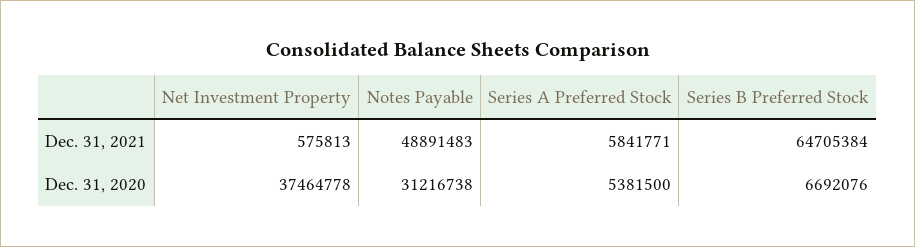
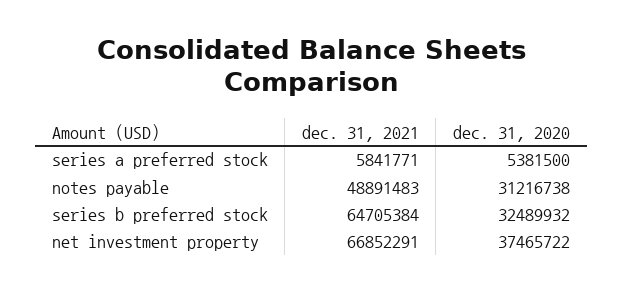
  {
    "Net Investment Property": {
-     "Dec. 31, 2021": 575813,
+     "Dec. 31, 2021": 66852291,
-     "Dec. 31, 2020": 37464778
+     "Dec. 31, 2020": 37465722
    },
    "Notes Payable": {
      "Dec. 31, 2021": 48891483,
      "Dec. 31, 2020": 31216738
    },
    "Series A Preferred Stock": {
      "Dec. 31, 2021": 5841771,
      "Dec. 31, 2020": 5381500
    },
    "Series B Preferred Stock": {
      "Dec. 31, 2021": 64705384,
-     "Dec. 31, 2020": 6692076
+     "Dec. 31, 2020": 32489932
    }
  }

